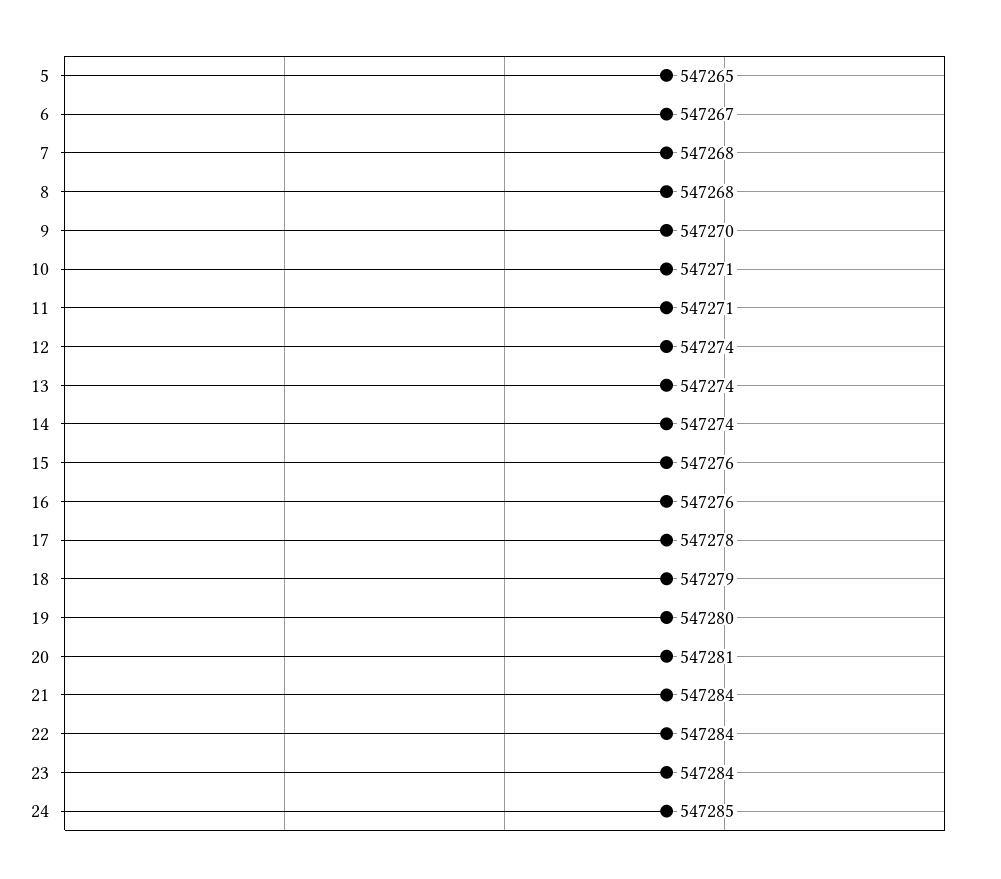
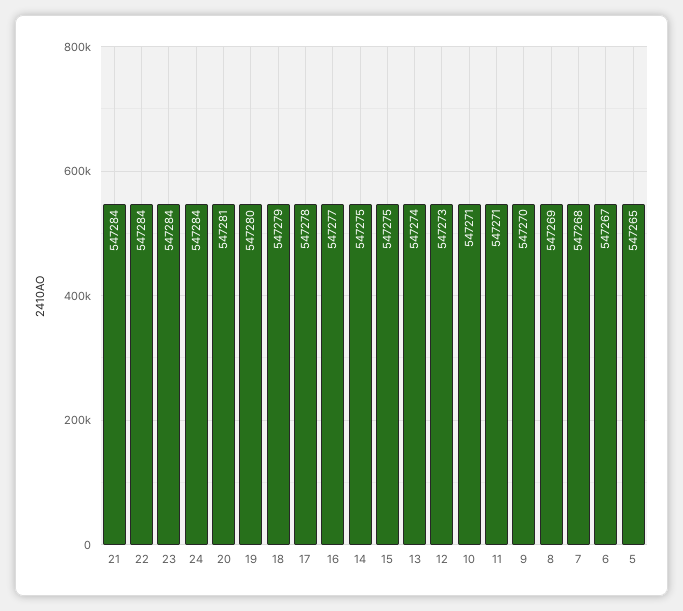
  {
    "5": 547265,
    "6": 547267,
    "7": 547268,
-   "8": 547268,
+   "8": 547269,
    "9": 547270,
    "10": 547271,
    "11": 547271,
-   "12": 547274,
+   "12": 547273,
    "13": 547274,
-   "14": 547274,
+   "14": 547275,
-   "15": 547276,
+   "15": 547275,
-   "16": 547276,
+   "16": 547277,
    "17": 547278,
    "18": 547279,
    "19": 547280,
    "20": 547281,
    "21": 547284,
    "22": 547284,
    "23": 547284,
-   "24": 547285
+   "24": 547284
  }

